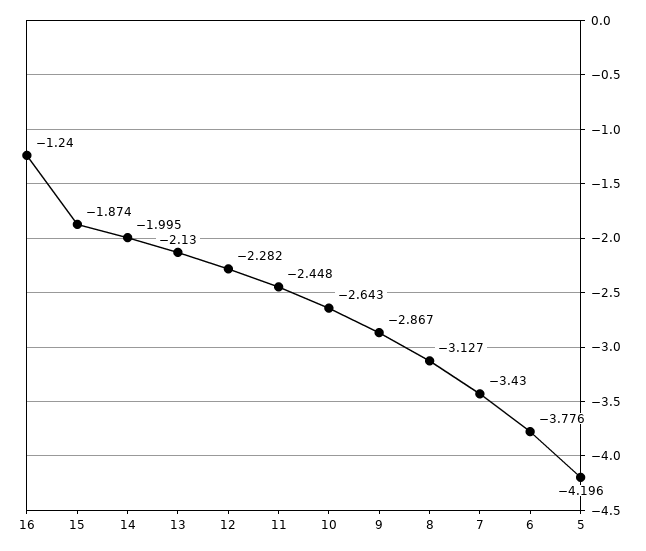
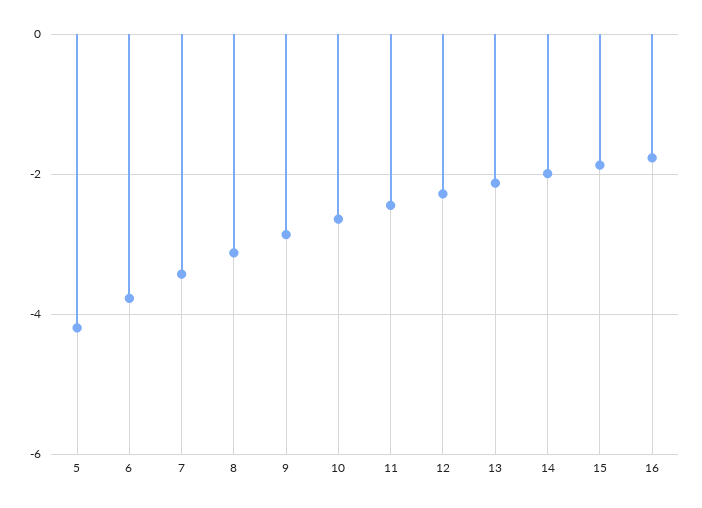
  {
-   "16": -1.24,
+   "16": -1.8,
    "15": -1.874,
    "14": -1.995,
    "13": -2.13,
    "12": -2.282,
    "11": -2.448,
    "10": -2.643,
    "9": -2.867,
    "8": -3.127,
    "7": -3.43,
    "6": -3.776,
    "5": -4.196
  }

